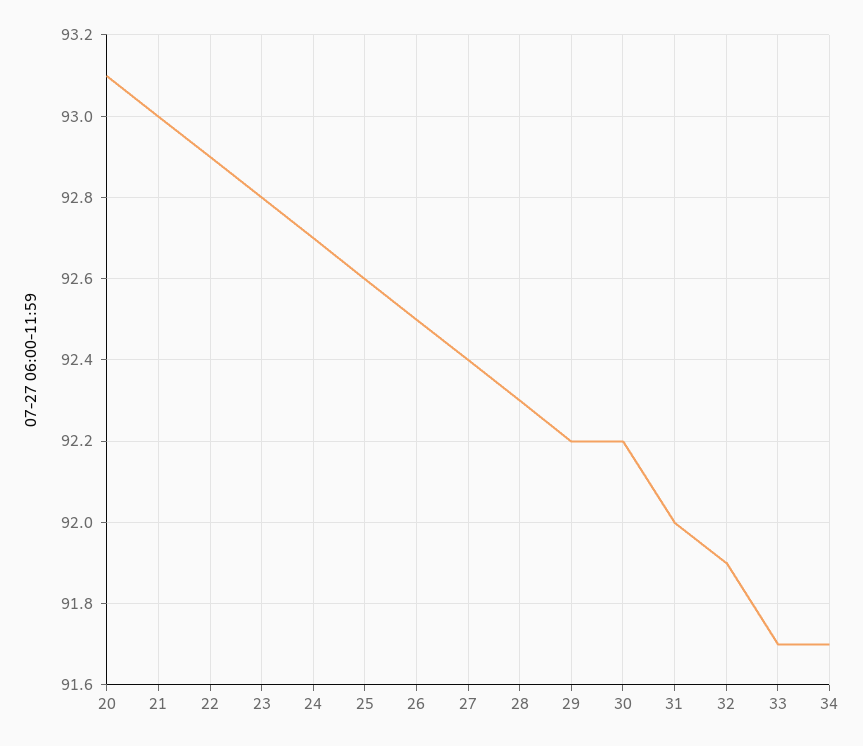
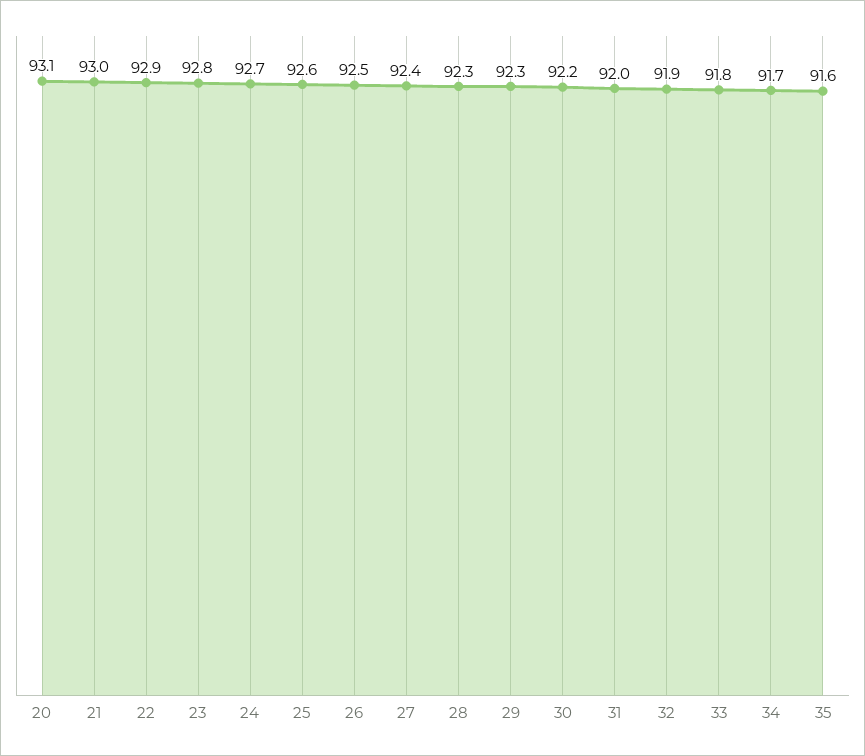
  {
    "20": 93.1,
    "21": 93,
    "22": 92.9,
    "23": 92.8,
    "24": 92.7,
    "25": 92.6,
    "26": 92.5,
    "27": 92.4,
    "28": 92.3,
-   "29": 92.2,
+   "29": 92.3,
    "30": 92.2,
    "31": 92,
    "32": 91.9,
-   "33": 91.7,
+   "33": 91.8,
-   "34": 91.7
+   "34": 91.7,
+   "35": 91.6
  }

